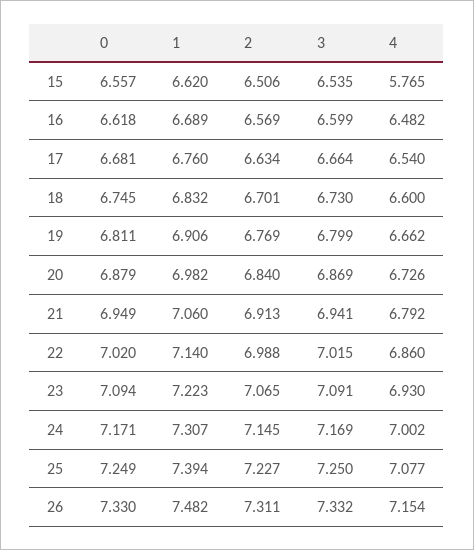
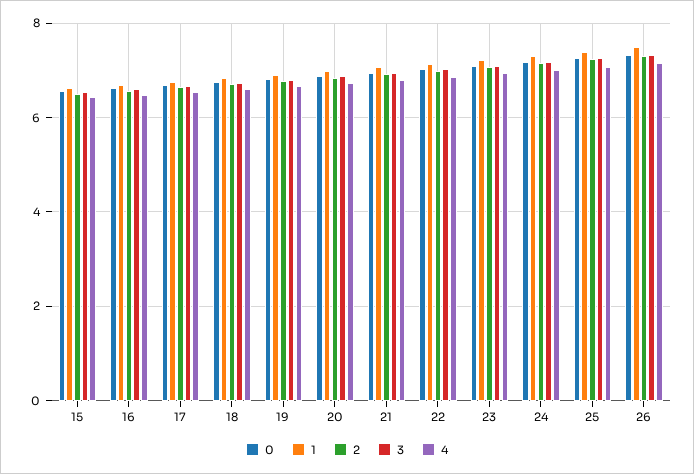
  {
    "0": {
      "15": 6.557,
      "16": 6.618,
      "17": 6.681,
      "18": 6.745,
      "19": 6.811,
      "20": 6.879,
      "21": 6.949,
      "22": 7.02,
      "23": 7.094,
      "24": 7.171,
      "25": 7.249,
      "26": 7.33
    },
    "1": {
      "15": 6.62,
      "16": 6.689,
      "17": 6.76,
      "18": 6.832,
      "19": 6.906,
      "20": 6.982,
      "21": 7.06,
      "22": 7.14,
      "23": 7.223,
      "24": 7.307,
      "25": 7.394,
      "26": 7.482
    },
    "2": {
      "15": 6.506,
      "16": 6.569,
      "17": 6.634,
      "18": 6.701,
      "19": 6.769,
      "20": 6.84,
      "21": 6.913,
      "22": 6.988,
      "23": 7.065,
      "24": 7.145,
      "25": 7.227,
      "26": 7.311
    },
    "3": {
      "15": 6.535,
      "16": 6.599,
      "17": 6.664,
      "18": 6.73,
      "19": 6.799,
      "20": 6.869,
      "21": 6.941,
      "22": 7.015,
      "23": 7.091,
      "24": 7.169,
      "25": 7.25,
      "26": 7.332
    },
    "4": {
-     "15": 5.765,
+     "15": 6.4,
      "16": 6.482,
      "17": 6.54,
      "18": 6.6,
      "19": 6.662,
      "20": 6.726,
      "21": 6.792,
      "22": 6.86,
      "23": 6.93,
      "24": 7.002,
      "25": 7.077,
      "26": 7.154
    }
  }

